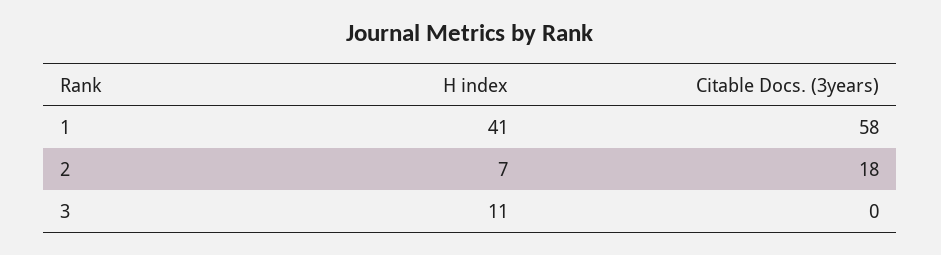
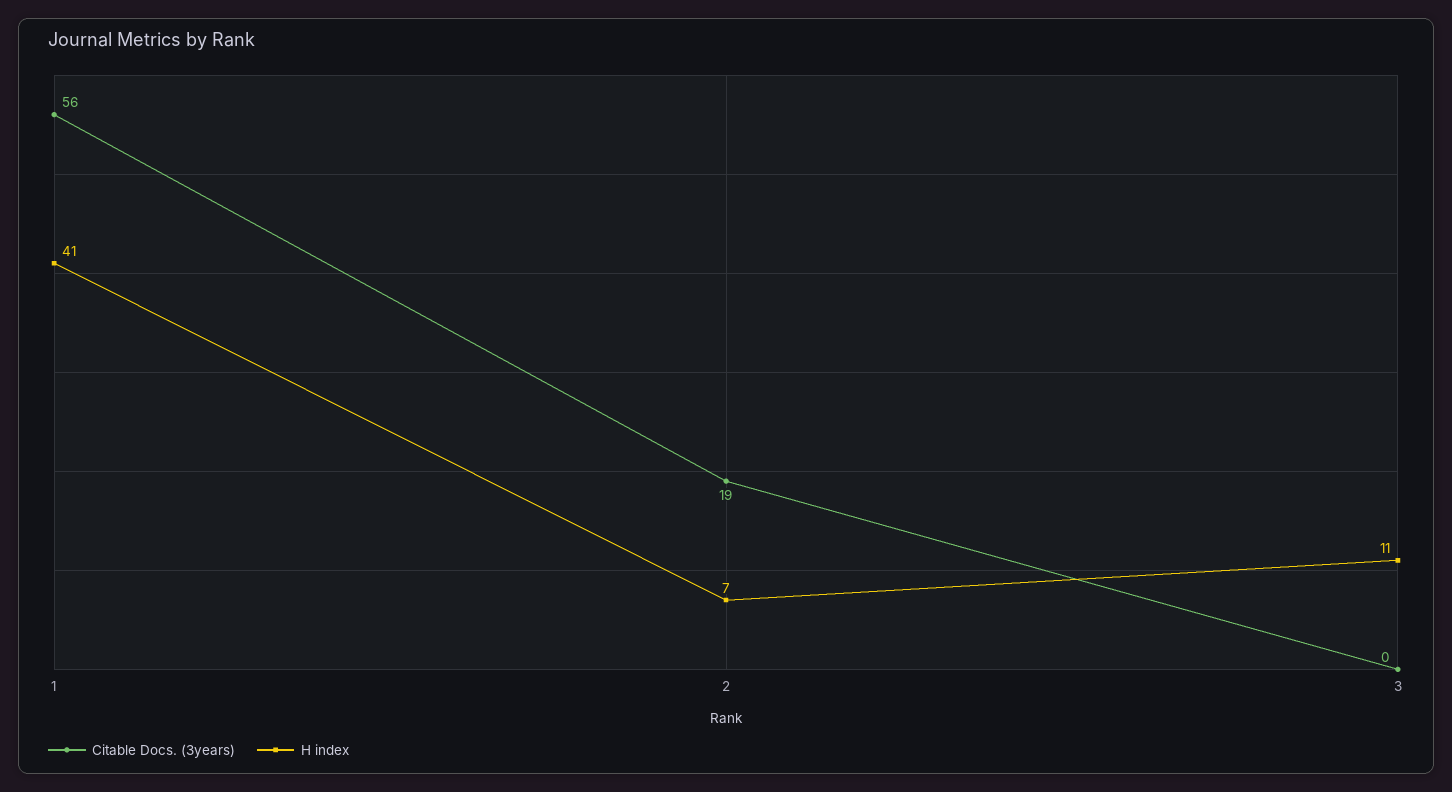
  {
    "H index": {
      "1": 41,
      "2": 7,
      "3": 11
    },
    "Citable Docs. (3years)": {
-     "1": 58,
+     "1": 56,
-     "2": 18,
+     "2": 19,
      "3": 0
    }
  }

